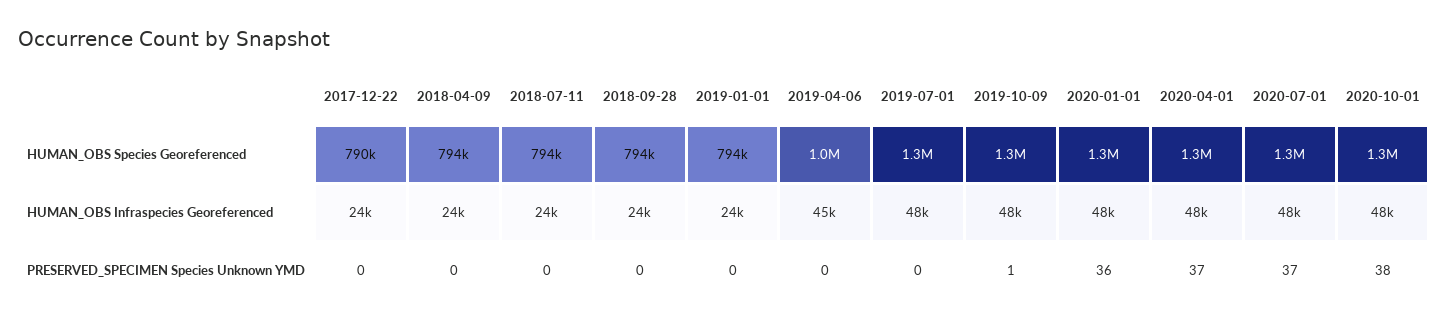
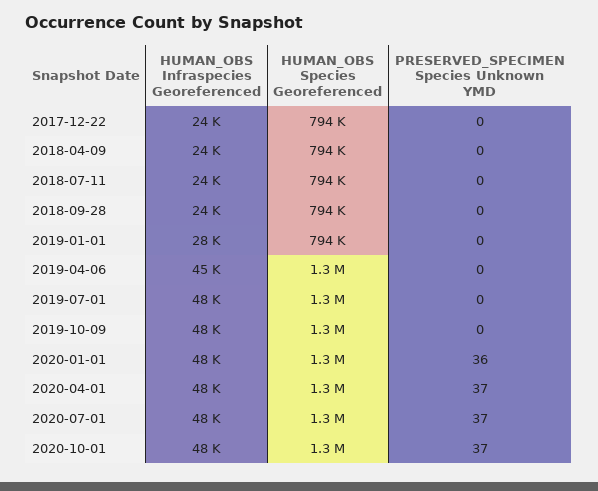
  {
    "2017-12-22": {
-     "HUMAN_OBS Species Georeferenced": 790000,
+     "HUMAN_OBS Species Georeferenced": 794000,
      "HUMAN_OBS Infraspecies Georeferenced": 24000,
      "PRESERVED_SPECIMEN Species Unknown YMD": 0
    },
    "2018-04-09": {
      "HUMAN_OBS Species Georeferenced": 794000,
      "HUMAN_OBS Infraspecies Georeferenced": 24000,
      "PRESERVED_SPECIMEN Species Unknown YMD": 0
    },
    "2018-07-11": {
      "HUMAN_OBS Species Georeferenced": 794000,
      "HUMAN_OBS Infraspecies Georeferenced": 24000,
      "PRESERVED_SPECIMEN Species Unknown YMD": 0
    },
    "2018-09-28": {
      "HUMAN_OBS Species Georeferenced": 794000,
      "HUMAN_OBS Infraspecies Georeferenced": 24000,
      "PRESERVED_SPECIMEN Species Unknown YMD": 0
    },
    "2019-01-01": {
      "HUMAN_OBS Species Georeferenced": 794000,
-     "HUMAN_OBS Infraspecies Georeferenced": 24000,
+     "HUMAN_OBS Infraspecies Georeferenced": 28000,
      "PRESERVED_SPECIMEN Species Unknown YMD": 0
    },
    "2019-04-06": {
-     "HUMAN_OBS Species Georeferenced": 1000000,
+     "HUMAN_OBS Species Georeferenced": 1300000,
      "HUMAN_OBS Infraspecies Georeferenced": 45000,
      "PRESERVED_SPECIMEN Species Unknown YMD": 0
    },
    "2019-07-01": {
      "HUMAN_OBS Species Georeferenced": 1300000,
      "HUMAN_OBS Infraspecies Georeferenced": 48000,
      "PRESERVED_SPECIMEN Species Unknown YMD": 0
    },
    "2019-10-09": {
      "HUMAN_OBS Species Georeferenced": 1300000,
      "HUMAN_OBS Infraspecies Georeferenced": 48000,
-     "PRESERVED_SPECIMEN Species Unknown YMD": 1
+     "PRESERVED_SPECIMEN Species Unknown YMD": 0
    },
    "2020-01-01": {
      "HUMAN_OBS Species Georeferenced": 1300000,
      "HUMAN_OBS Infraspecies Georeferenced": 48000,
      "PRESERVED_SPECIMEN Species Unknown YMD": 36
    },
    "2020-04-01": {
      "HUMAN_OBS Species Georeferenced": 1300000,
      "HUMAN_OBS Infraspecies Georeferenced": 48000,
      "PRESERVED_SPECIMEN Species Unknown YMD": 37
    },
    "2020-07-01": {
      "HUMAN_OBS Species Georeferenced": 1300000,
      "HUMAN_OBS Infraspecies Georeferenced": 48000,
      "PRESERVED_SPECIMEN Species Unknown YMD": 37
    },
    "2020-10-01": {
      "HUMAN_OBS Species Georeferenced": 1300000,
      "HUMAN_OBS Infraspecies Georeferenced": 48000,
-     "PRESERVED_SPECIMEN Species Unknown YMD": 38
+     "PRESERVED_SPECIMEN Species Unknown YMD": 37
    }
  }

